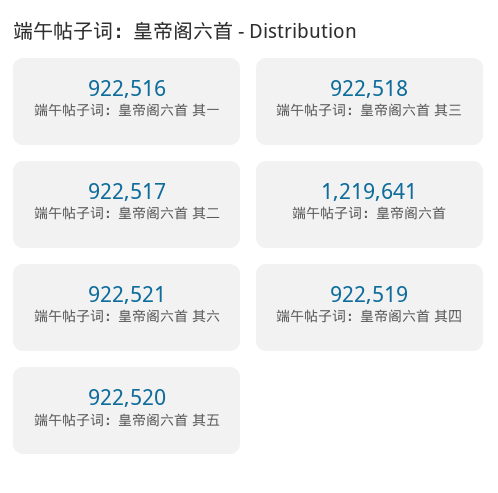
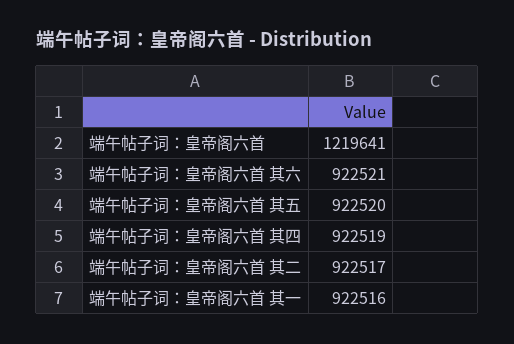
  {
    "端午帖子词：皇帝阁六首 其一": 922516,
-   "端午帖子词：皇帝阁六首 其三": 922518,
    "端午帖子词：皇帝阁六首 其二": 922517,
    "端午帖子词：皇帝阁六首": 1219641,
    "端午帖子词：皇帝阁六首 其六": 922521,
    "端午帖子词：皇帝阁六首 其四": 922519,
    "端午帖子词：皇帝阁六首 其五": 922520
  }

